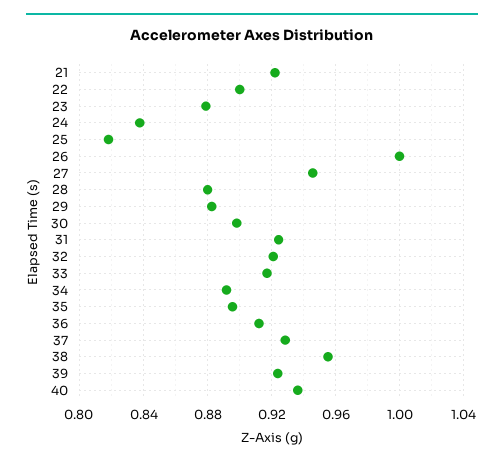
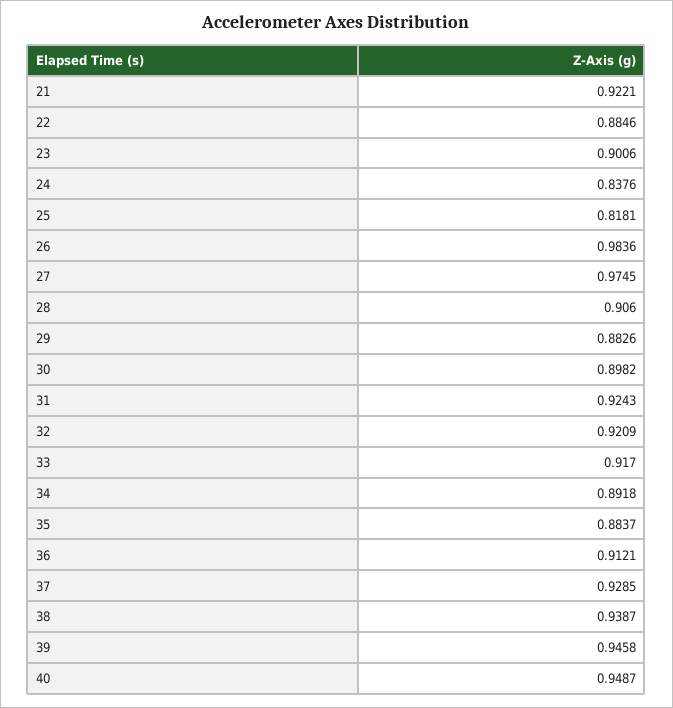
  {
    "21": 0.9221,
-   "22": 0.9,
+   "22": 0.8846,
-   "23": 0.88,
+   "23": 0.9006,
    "24": 0.8376,
    "25": 0.8181,
-   "26": 1,
+   "26": 0.9836,
-   "27": 0.945,
+   "27": 0.9745,
-   "28": 0.88,
+   "28": 0.906,
    "29": 0.8826,
    "30": 0.8982,
    "31": 0.9243,
    "32": 0.9209,
    "33": 0.917,
    "34": 0.8918,
-   "35": 0.895,
+   "35": 0.8837,
    "36": 0.9121,
    "37": 0.9285,
-   "38": 0.955,
+   "38": 0.9387,
-   "39": 0.925,
+   "39": 0.9458,
-   "40": 0.935
+   "40": 0.9487
  }

